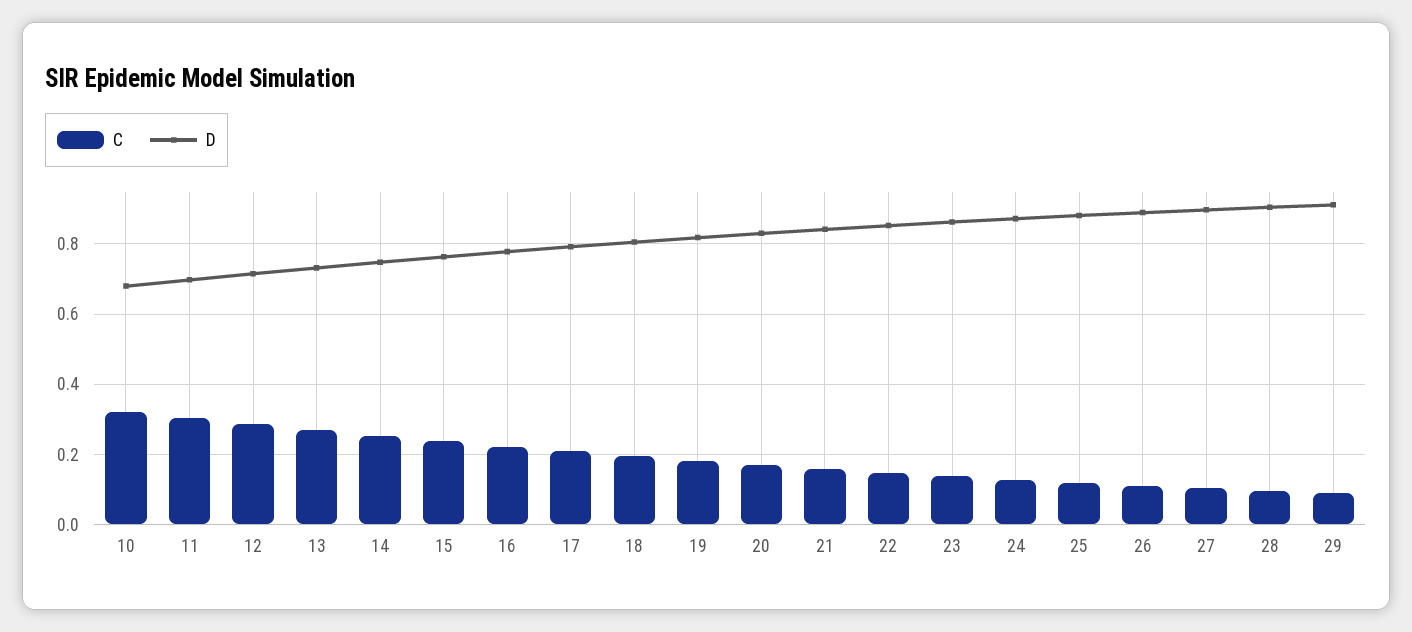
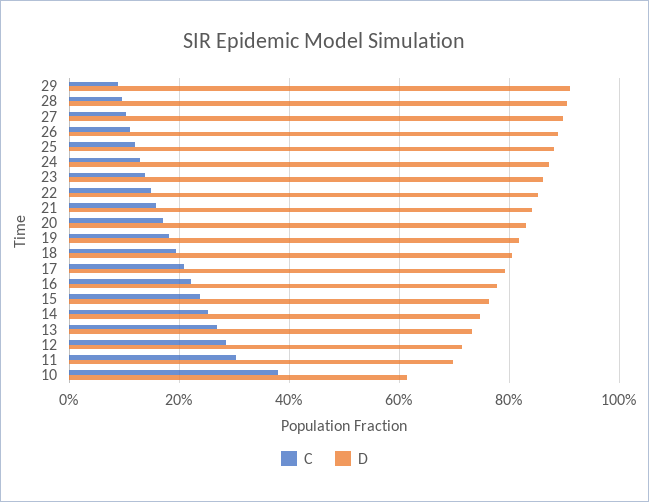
  {
    "C": {
-     "10": 0.32,
+     "10": 0.38,
      "11": 0.3,
      "12": 0.28,
      "13": 0.26,
      "14": 0.26,
      "15": 0.24,
      "16": 0.22,
      "17": 0.2,
      "18": 0.2,
      "19": 0.18,
      "20": 0.18,
      "21": 0.16,
      "22": 0.14,
      "23": 0.14,
      "24": 0.12,
      "25": 0.12,
      "26": 0.12,
      "27": 0.1,
      "28": 0.1,
      "29": 0.08
    },
    "D": {
-     "10": 0.68,
+     "10": 0.62,
      "11": 0.7,
      "12": 0.72,
      "13": 0.74,
      "14": 0.74,
      "15": 0.76,
      "16": 0.78,
      "17": 0.8,
      "18": 0.8,
      "19": 0.82,
      "20": 0.84,
      "21": 0.84,
      "22": 0.86,
      "23": 0.86,
      "24": 0.88,
      "25": 0.88,
      "26": 0.88,
      "27": 0.9,
      "28": 0.9,
      "29": 0.92
    }
  }

